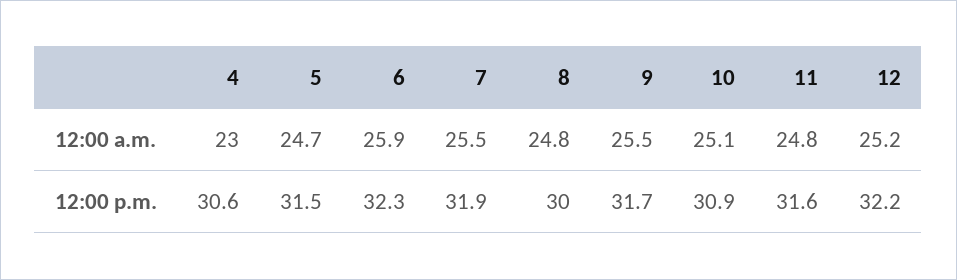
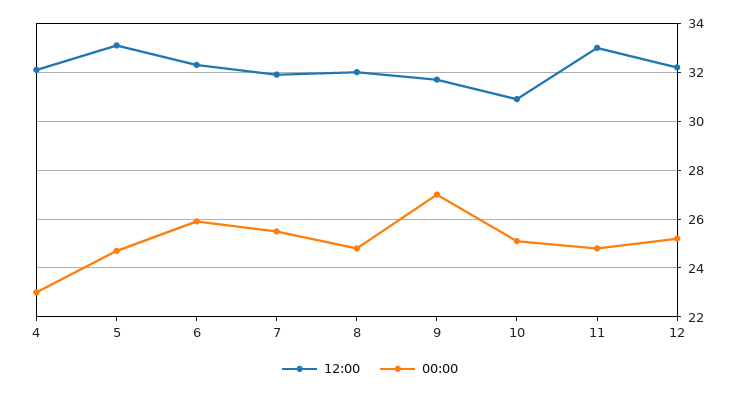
  {
    "12:00 a.m.": {
      "4": 23,
      "5": 24.7,
      "6": 25.9,
      "7": 25.5,
      "8": 24.8,
-     "9": 25.5,
+     "9": 27,
      "10": 25.1,
      "11": 24.8,
      "12": 25.2
    },
    "12:00 p.m.": {
-     "4": 30.6,
+     "4": 32,
-     "5": 31.5,
+     "5": 33,
      "6": 32.3,
      "7": 31.9,
-     "8": 30,
+     "8": 32,
      "9": 31.7,
      "10": 30.9,
-     "11": 31.6,
+     "11": 33,
      "12": 32.2
    }
  }

